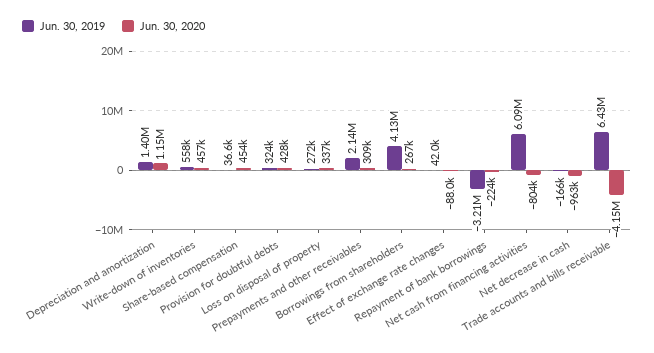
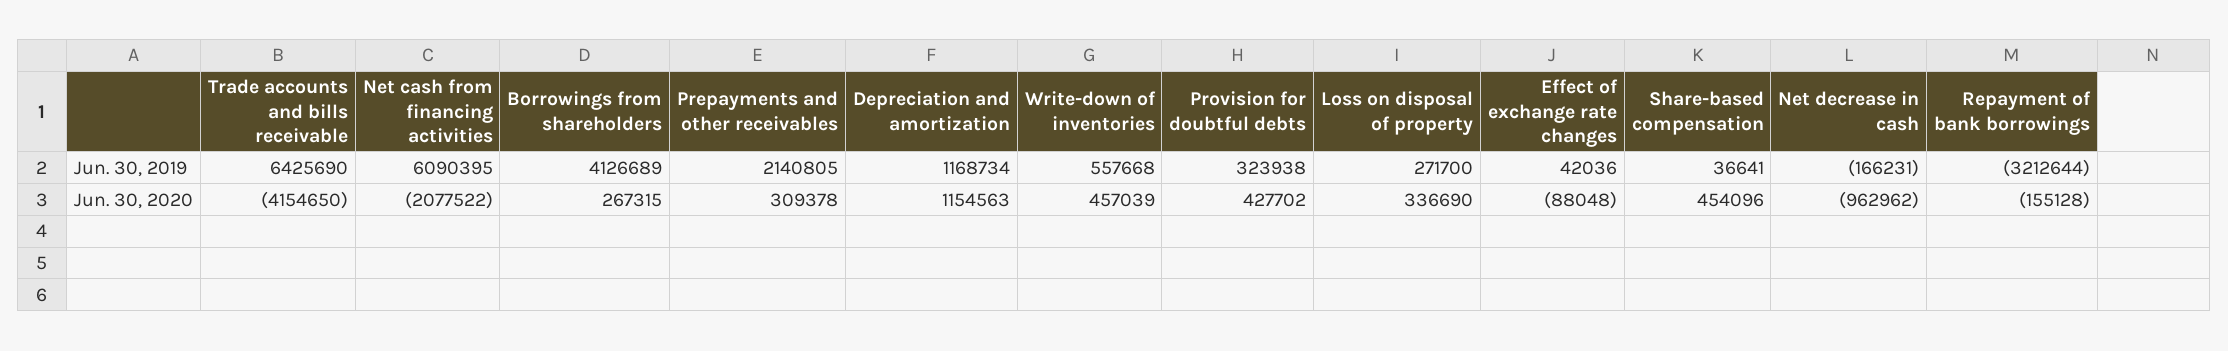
  {
    "Jun. 30, 2019": {
-     "Depreciation and amortization": 1400000,
+     "Depreciation and amortization": 1168734,
      "Write-down of inventories": 557668,
      "Share-based compensation": 36641,
      "Provision for doubtful debts": 323938,
      "Loss on disposal of property": 271700,
      "Prepayments and other receivables": 2140805,
      "Borrowings from shareholders": 4126689,
      "Effect of exchange rate changes": 42036,
      "Repayment of bank borrowings": -3212644,
      "Net cash from financing activities": 6090395,
      "Net decrease in cash": -166231,
      "Trade accounts and bills receivable": 6425690
    },
    "Jun. 30, 2020": {
      "Depreciation and amortization": 1154563,
      "Write-down of inventories": 457039,
      "Share-based compensation": 454096,
      "Provision for doubtful debts": 427702,
      "Loss on disposal of property": 336690,
      "Prepayments and other receivables": 309378,
      "Borrowings from shareholders": 267315,
      "Effect of exchange rate changes": -88048,
-     "Repayment of bank borrowings": -224000,
+     "Repayment of bank borrowings": -155128,
-     "Net cash from financing activities": -804000,
+     "Net cash from financing activities": -2077522,
      "Net decrease in cash": -962962,
      "Trade accounts and bills receivable": -4154650
    }
  }

